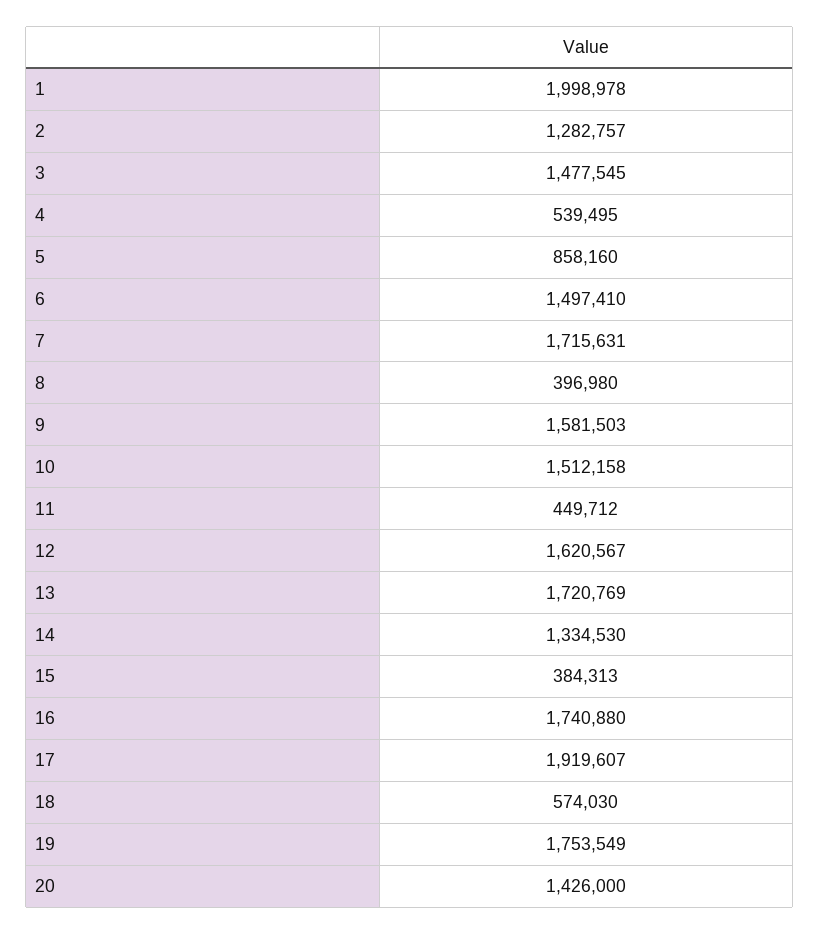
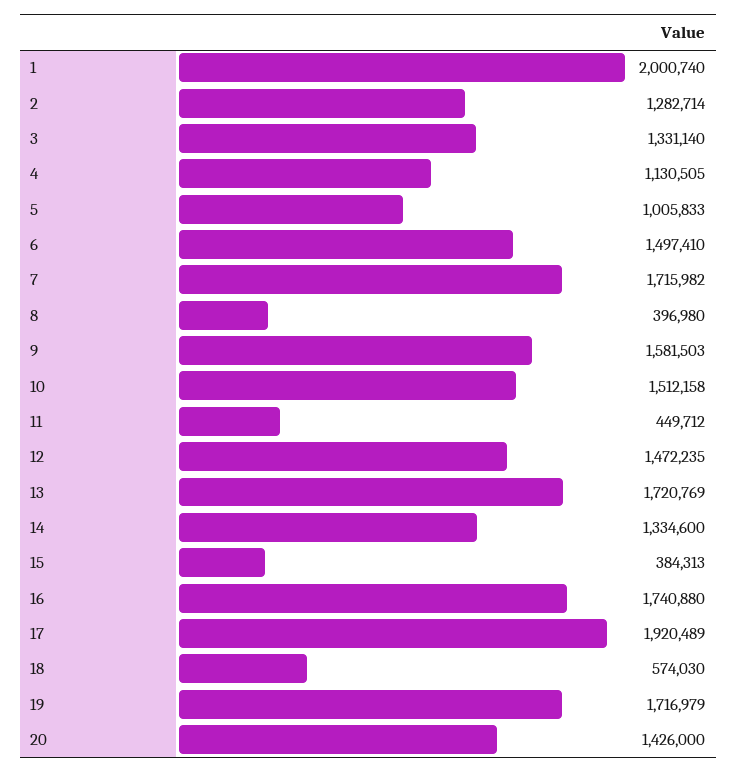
  {
-   "1": 1998978,
+   "1": 2000740,
-   "2": 1282757,
+   "2": 1282714,
-   "3": 1477545,
+   "3": 1331140,
-   "4": 539495,
+   "4": 1130505,
-   "5": 858160,
+   "5": 1005833,
    "6": 1497410,
-   "7": 1715631,
+   "7": 1715982,
    "8": 396980,
    "9": 1581503,
    "10": 1512158,
    "11": 449712,
-   "12": 1620567,
+   "12": 1472235,
    "13": 1720769,
-   "14": 1334530,
+   "14": 1334600,
    "15": 384313,
    "16": 1740880,
-   "17": 1919607,
+   "17": 1920489,
    "18": 574030,
-   "19": 1753549,
+   "19": 1716979,
    "20": 1426000
  }

